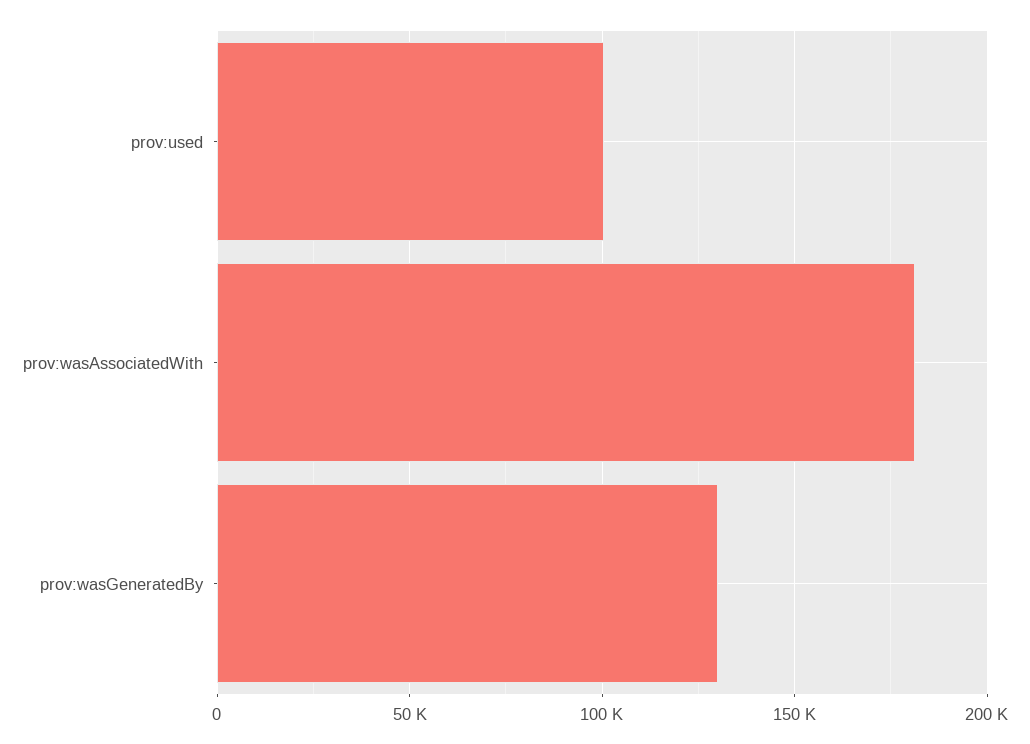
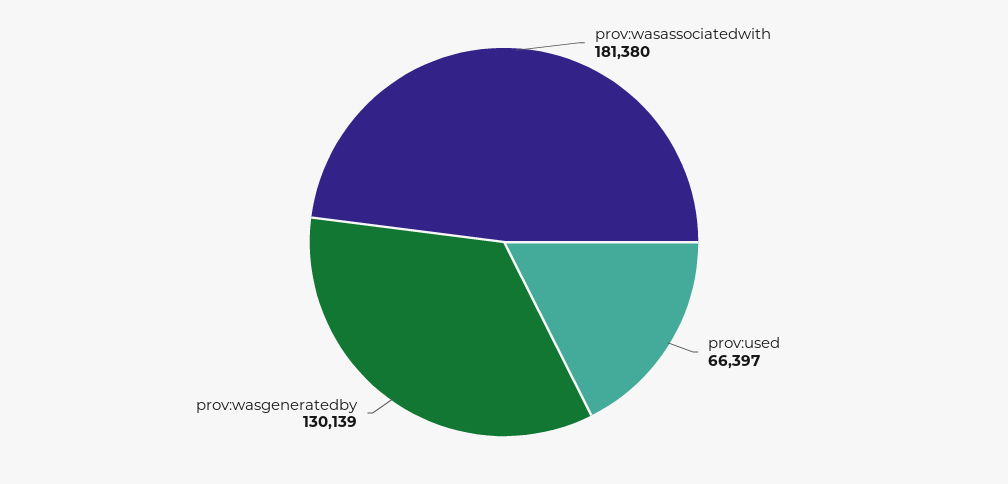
  {
-   "prov:used": 100000,
+   "prov:used": 66397,
    "prov:wasAssociatedWith": 181380,
    "prov:wasGeneratedBy": 130139
  }

